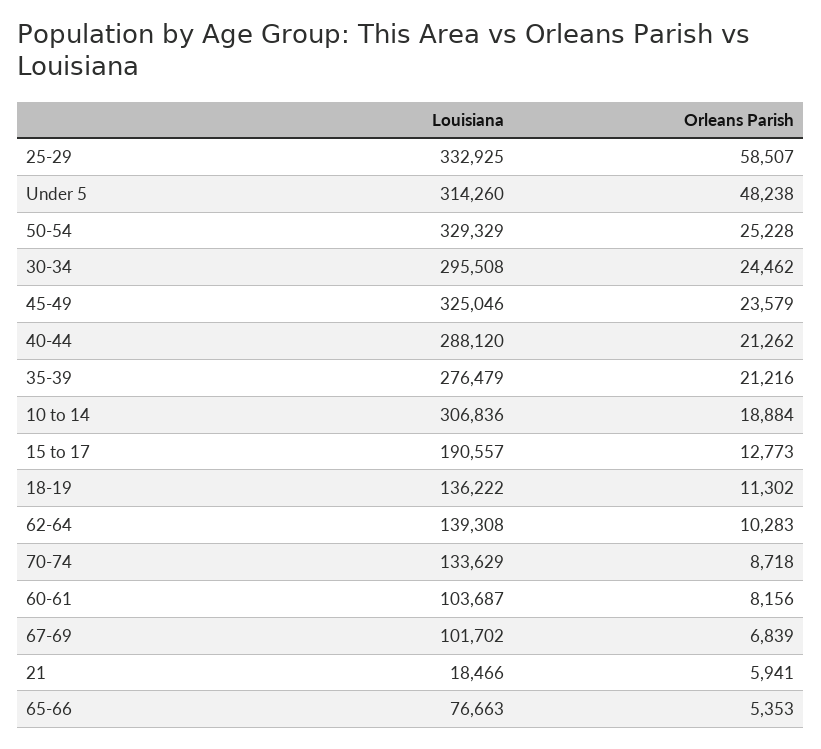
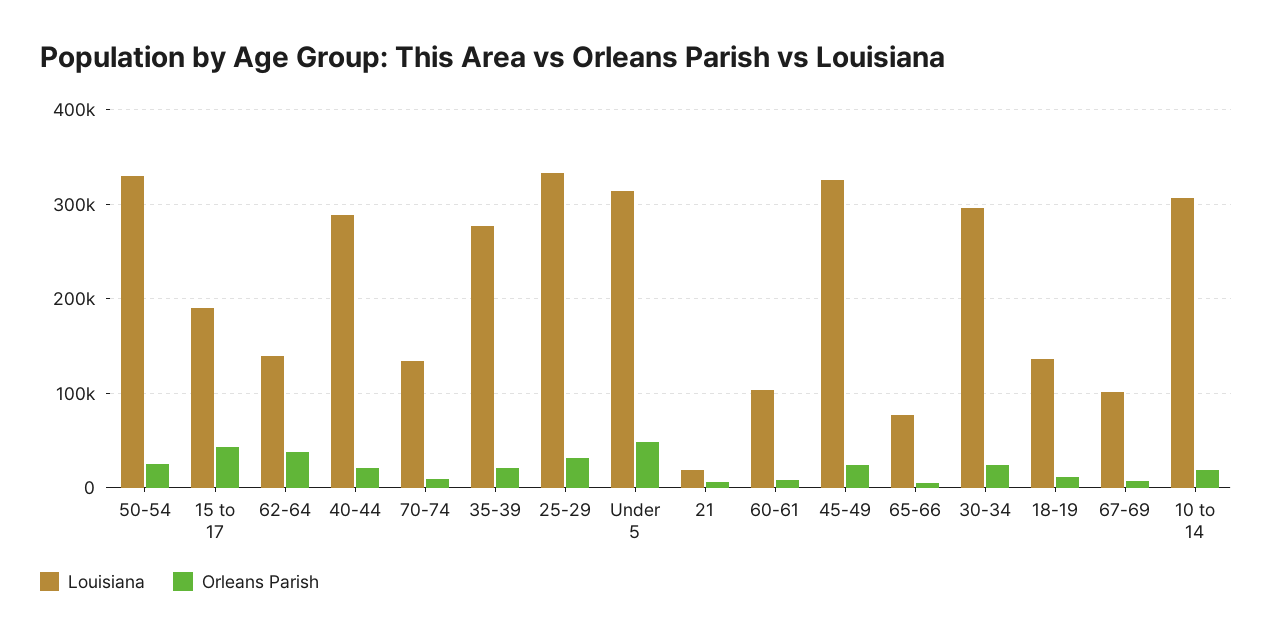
  {
    "Louisiana": {
      "25-29": 332925,
      "Under 5": 314260,
      "50-54": 329329,
      "30-34": 295508,
      "45-49": 325046,
      "40-44": 288120,
      "35-39": 276479,
      "10 to 14": 306836,
      "15 to 17": 190557,
      "18-19": 136222,
      "62-64": 139308,
      "70-74": 133629,
      "60-61": 103687,
      "67-69": 101702,
      "21": 18466,
      "65-66": 76663
    },
    "Orleans Parish": {
-     "25-29": 58507,
+     "25-29": 30000,
      "Under 5": 48238,
      "50-54": 25228,
      "30-34": 24462,
      "45-49": 23579,
      "40-44": 21262,
      "35-39": 21216,
      "10 to 14": 18884,
-     "15 to 17": 12773,
+     "15 to 17": 40000,
      "18-19": 11302,
-     "62-64": 10283,
+     "62-64": 40000,
      "70-74": 8718,
      "60-61": 8156,
      "67-69": 6839,
      "21": 5941,
      "65-66": 5353
    }
  }

